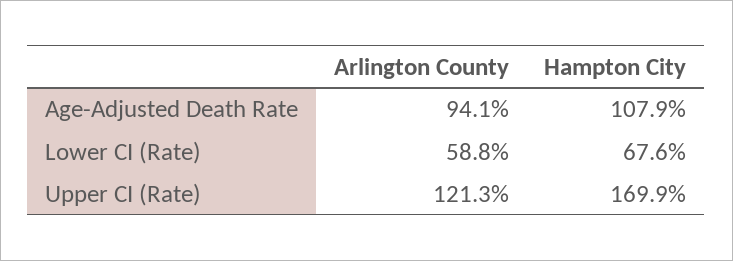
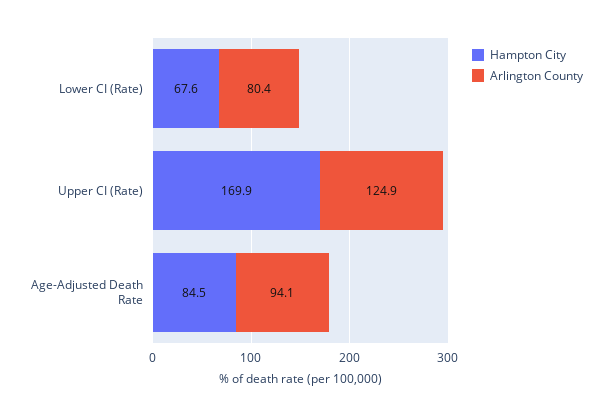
  {
    "Arlington County": {
      "Age-Adjusted Death Rate": 94.1,
-     "Lower CI (Rate)": 58.8,
+     "Lower CI (Rate)": 80.4,
-     "Upper CI (Rate)": 121.3
+     "Upper CI (Rate)": 124.9
    },
    "Hampton City": {
-     "Age-Adjusted Death Rate": 107.9,
+     "Age-Adjusted Death Rate": 84.5,
      "Lower CI (Rate)": 67.6,
      "Upper CI (Rate)": 169.9
    }
  }

